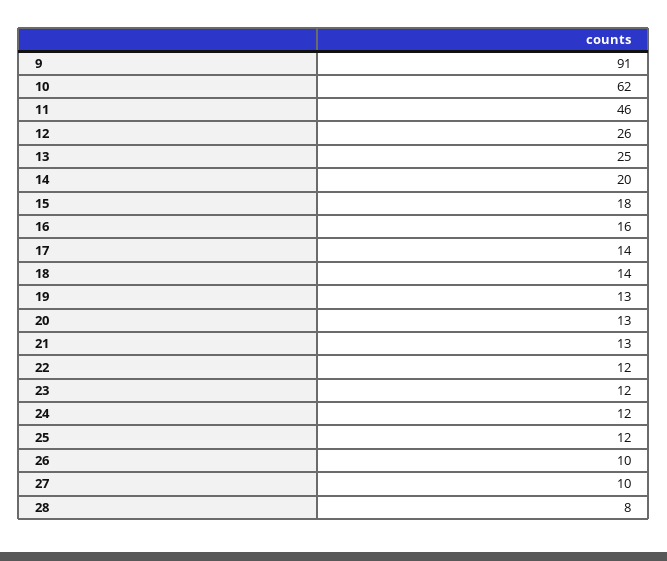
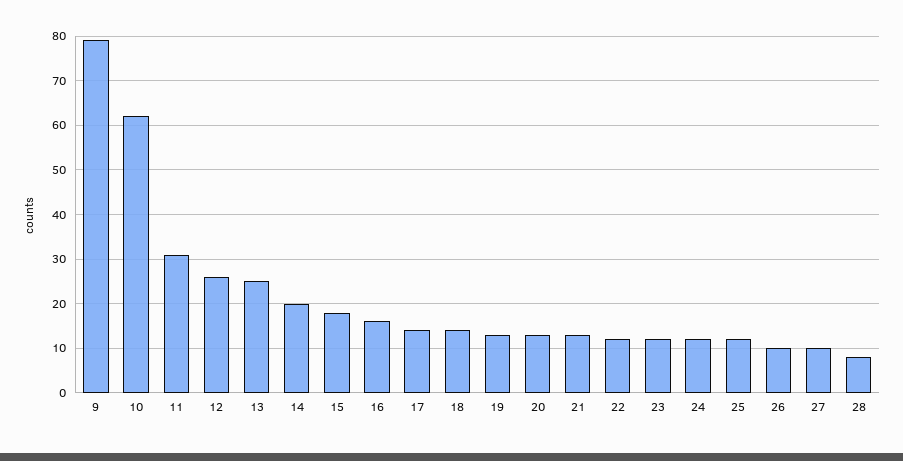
  {
-   "9": 91,
+   "9": 80,
    "10": 62,
-   "11": 46,
+   "11": 30,
    "12": 26,
    "13": 25,
    "14": 20,
    "15": 18,
    "16": 16,
    "17": 14,
    "18": 14,
    "19": 13,
    "20": 13,
    "21": 13,
    "22": 12,
    "23": 12,
    "24": 12,
    "25": 12,
    "26": 10,
    "27": 10,
    "28": 8
  }

